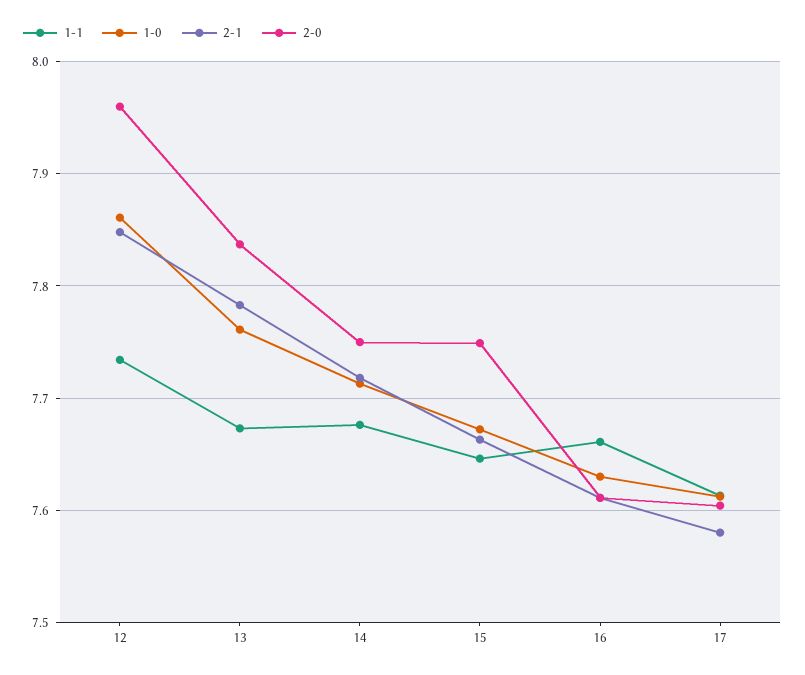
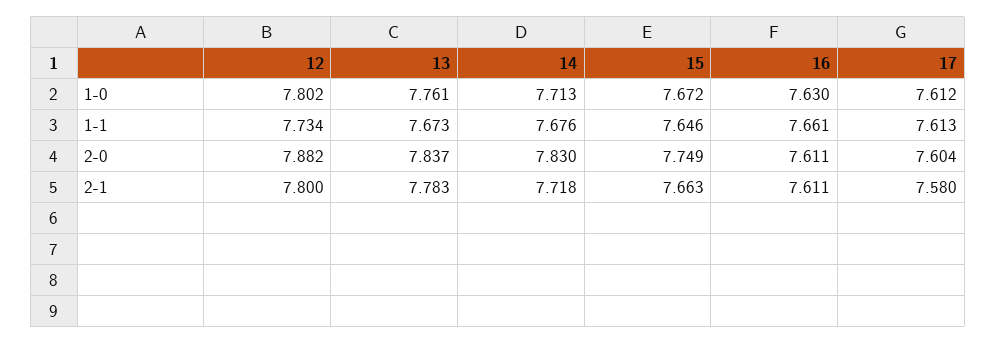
  {
    "1-1": {
      "12": 7.734,
      "13": 7.673,
      "14": 7.676,
      "15": 7.646,
      "16": 7.661,
      "17": 7.613
    },
    "1-0": {
-     "12": 7.86,
+     "12": 7.802,
      "13": 7.761,
      "14": 7.713,
      "15": 7.672,
      "16": 7.63,
      "17": 7.612
    },
    "2-1": {
-     "12": 7.85,
+     "12": 7.8,
      "13": 7.783,
      "14": 7.718,
      "15": 7.663,
      "16": 7.611,
      "17": 7.58
    },
    "2-0": {
-     "12": 7.96,
+     "12": 7.882,
      "13": 7.837,
-     "14": 7.75,
+     "14": 7.83,
      "15": 7.749,
      "16": 7.611,
      "17": 7.604
    }
  }

